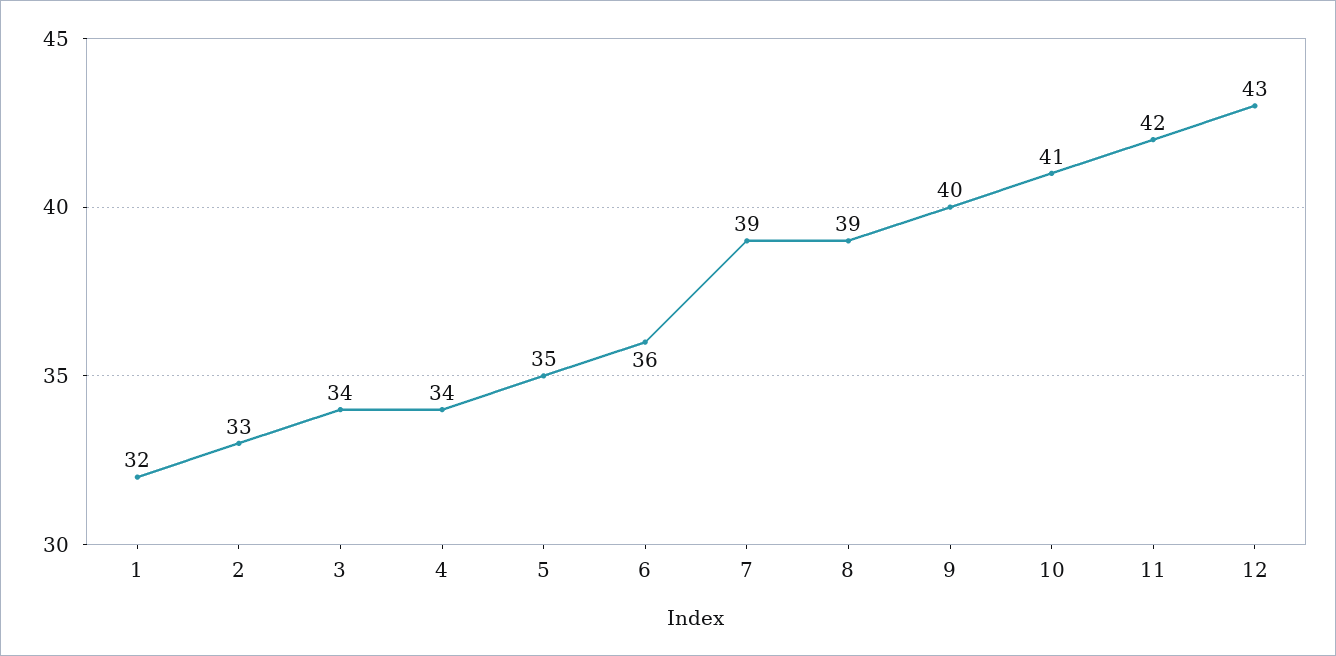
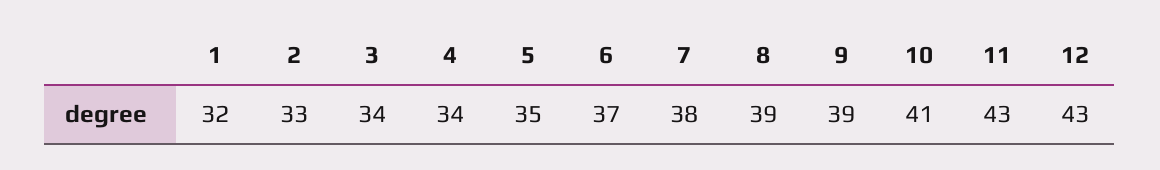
  {
    "1": 32,
    "2": 33,
    "3": 34,
    "4": 34,
    "5": 35,
-   "6": 36,
+   "6": 37,
-   "7": 39,
+   "7": 38,
    "8": 39,
-   "9": 40,
+   "9": 39,
    "10": 41,
-   "11": 42,
+   "11": 43,
    "12": 43
  }

